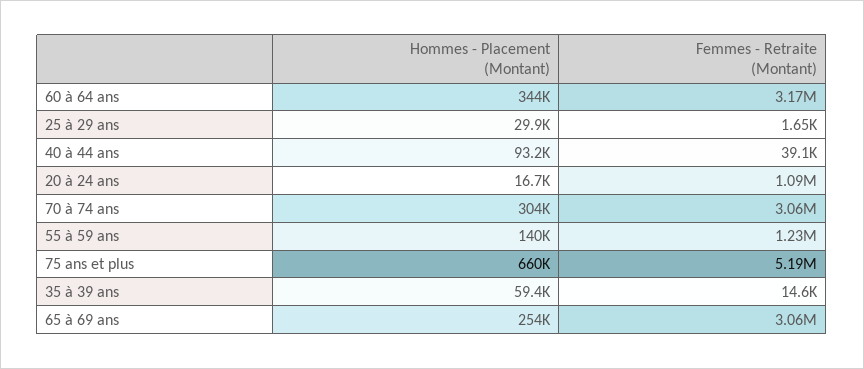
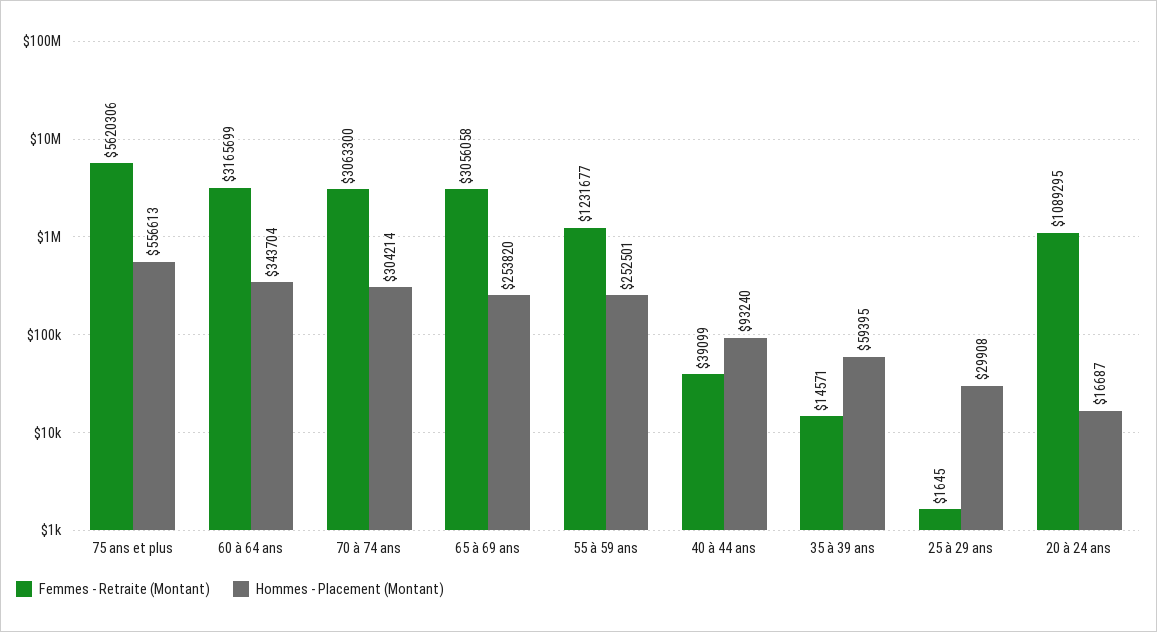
  {
    "Hommes - Placement (Montant)": {
      "60 à 64 ans": 343704,
      "25 à 29 ans": 29908,
      "40 à 44 ans": 93240,
      "20 à 24 ans": 16687,
      "70 à 74 ans": 304214,
-     "55 à 59 ans": 140000,
+     "55 à 59 ans": 252501,
-     "75 ans et plus": 660000,
+     "75 ans et plus": 556613,
      "35 à 39 ans": 59395,
      "65 à 69 ans": 253820
    },
    "Femmes - Retraite (Montant)": {
      "60 à 64 ans": 3165699,
      "25 à 29 ans": 1645,
      "40 à 44 ans": 39099,
      "20 à 24 ans": 1089295,
      "70 à 74 ans": 3063300,
      "55 à 59 ans": 1231677,
-     "75 ans et plus": 5190000,
+     "75 ans et plus": 5620306,
      "35 à 39 ans": 14571,
      "65 à 69 ans": 3056058
    }
  }

